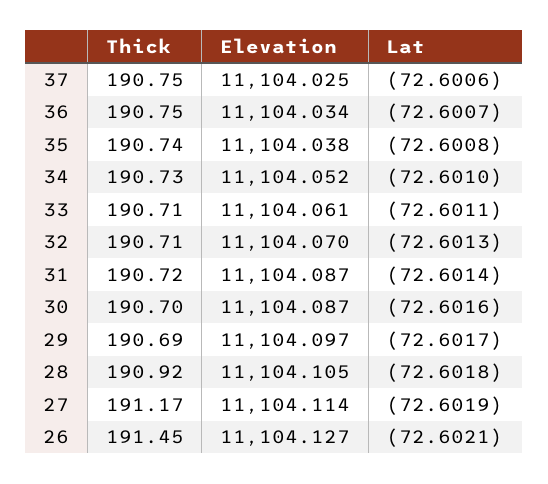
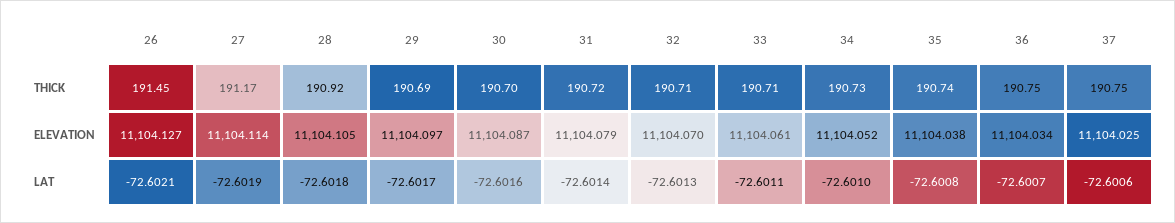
  {
    "Thick": {
      "37": 190.75,
      "36": 190.75,
      "35": 190.74,
      "34": 190.73,
      "33": 190.71,
      "32": 190.71,
      "31": 190.72,
      "30": 190.7,
      "29": 190.69,
      "28": 190.92,
      "27": 191.17,
      "26": 191.45
    },
    "Elevation": {
      "37": 11104.025,
      "36": 11104.034,
      "35": 11104.038,
      "34": 11104.052,
      "33": 11104.061,
      "32": 11104.07,
-     "31": 11104.087,
+     "31": 11104.079,
      "30": 11104.087,
      "29": 11104.097,
      "28": 11104.105,
      "27": 11104.114,
      "26": 11104.127
    },
    "Lat": {
      "37": -72.6006,
      "36": -72.6007,
      "35": -72.6008,
      "34": -72.601,
      "33": -72.6011,
      "32": -72.6013,
      "31": -72.6014,
      "30": -72.6016,
      "29": -72.6017,
      "28": -72.6018,
      "27": -72.6019,
      "26": -72.6021
    }
  }

